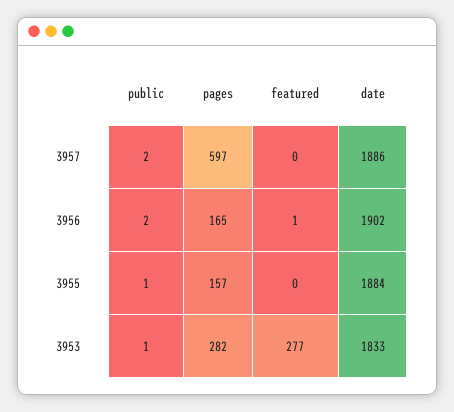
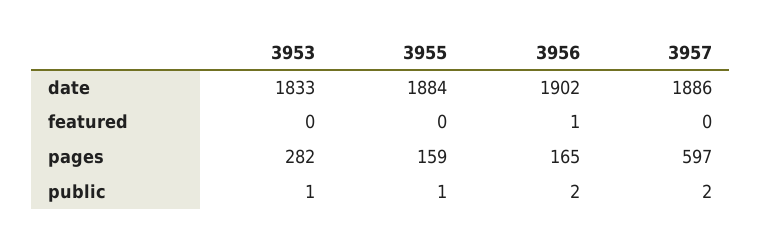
  {
    "public": {
      "3957": 2,
      "3956": 2,
      "3955": 1,
      "3953": 1
    },
    "pages": {
      "3957": 597,
      "3956": 165,
-     "3955": 157,
+     "3955": 159,
      "3953": 282
    },
    "featured": {
      "3957": 0,
      "3956": 1,
      "3955": 0,
-     "3953": 277
+     "3953": 0
    },
    "date": {
      "3957": 1886,
      "3956": 1902,
      "3955": 1884,
      "3953": 1833
    }
  }

